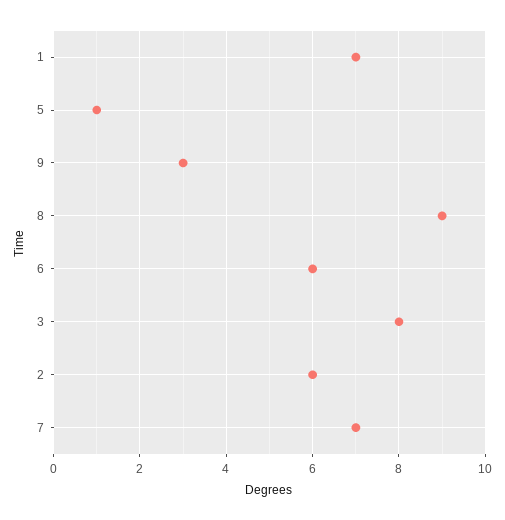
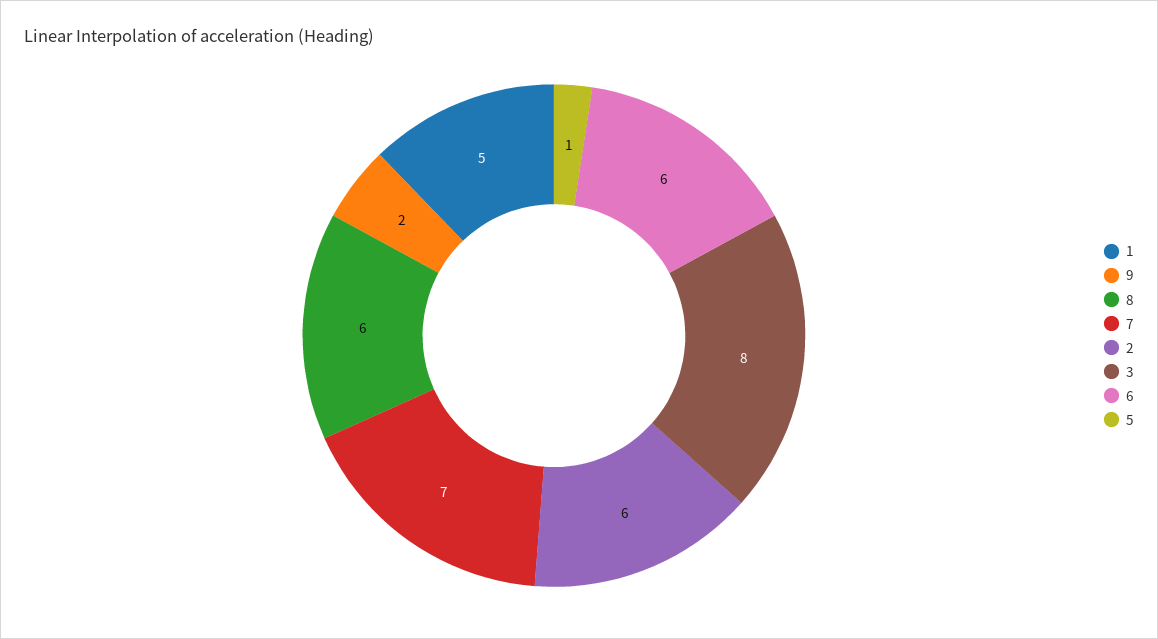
  {
-   "1": 7,
+   "1": 5,
    "5": 1,
-   "9": 3,
+   "9": 2,
-   "8": 9,
+   "8": 6,
    "6": 6,
    "3": 8,
    "2": 6,
    "7": 7
  }

